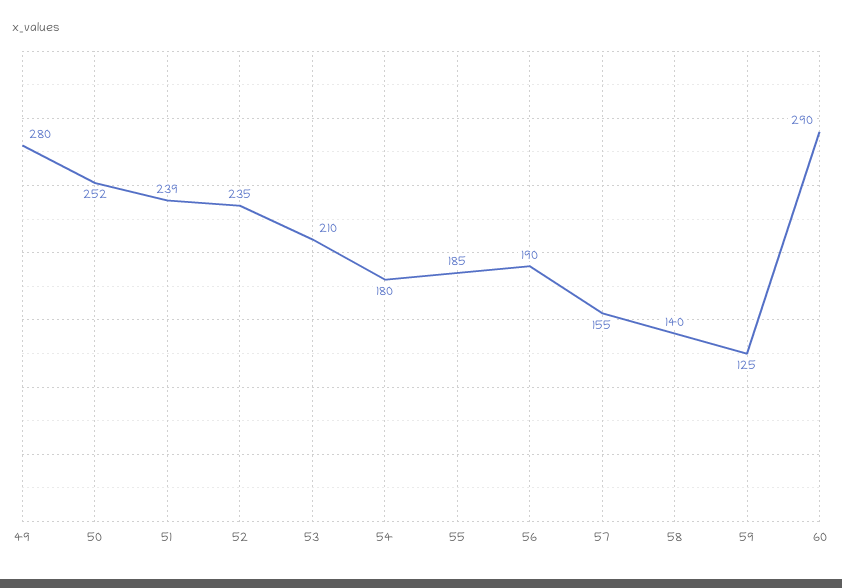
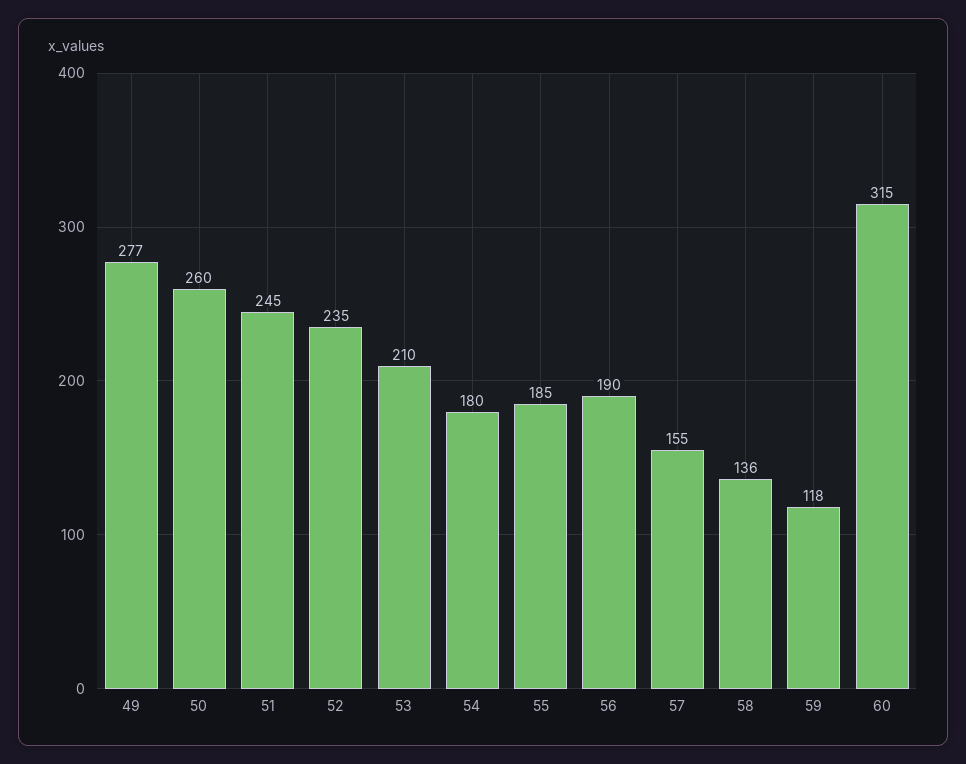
  {
-   "49": 280,
+   "49": 277,
-   "50": 252,
+   "50": 260,
-   "51": 239,
+   "51": 245,
    "52": 235,
    "53": 210,
    "54": 180,
    "55": 185,
    "56": 190,
    "57": 155,
-   "58": 140,
+   "58": 136,
-   "59": 125,
+   "59": 118,
-   "60": 290
+   "60": 315
  }

